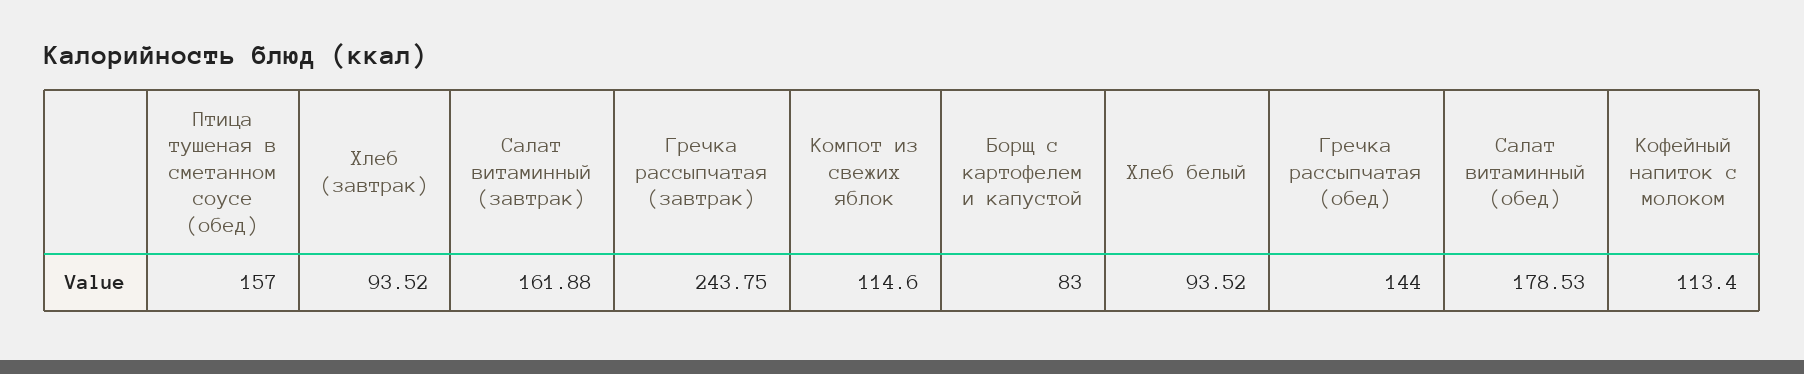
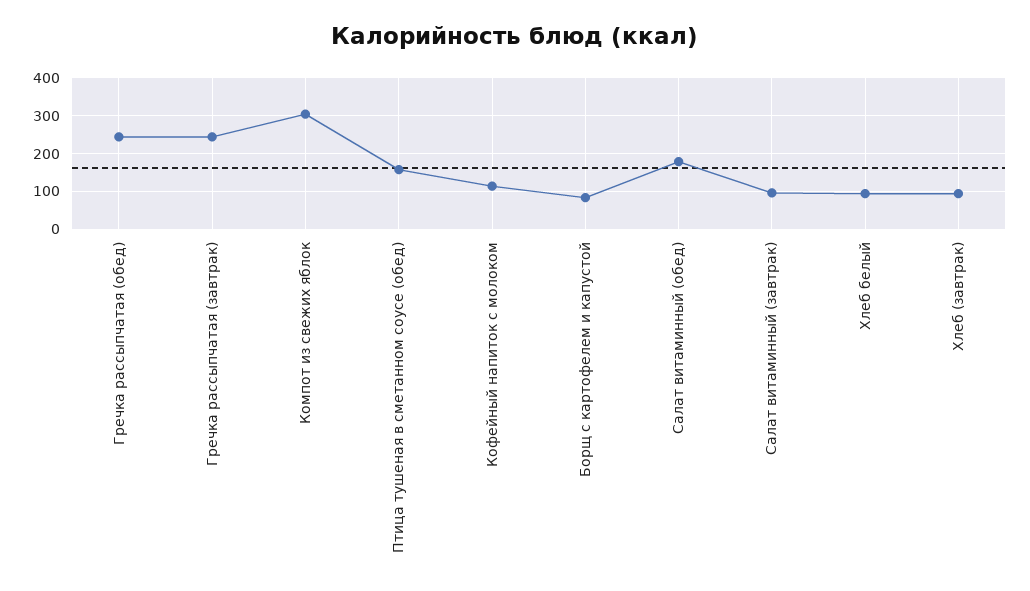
  {
    "Птица тушеная в сметанном соусе (обед)": 157,
    "Хлеб (завтрак)": 93.52,
-   "Салат витаминный (завтрак)": 161.88,
+   "Салат витаминный (завтрак)": 100,
    "Гречка рассыпчатая (завтрак)": 243.75,
-   "Компот из свежих яблок": 114.6,
+   "Компот из свежих яблок": 300,
    "Борщ с картофелем и капустой": 83,
    "Хлеб белый": 93.52,
-   "Гречка рассыпчатая (обед)": 144,
+   "Гречка рассыпчатая (обед)": 240,
    "Салат витаминный (обед)": 178.53,
    "Кофейный напиток с молоком": 113.4
  }

